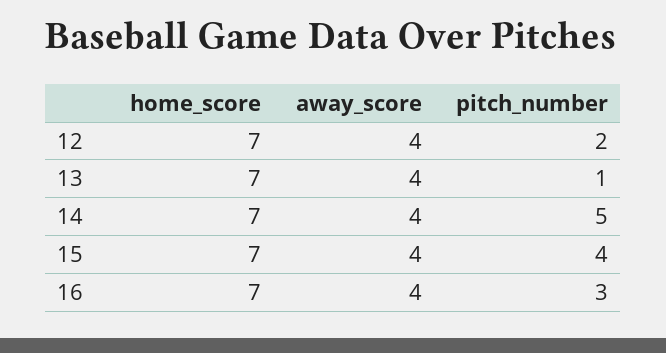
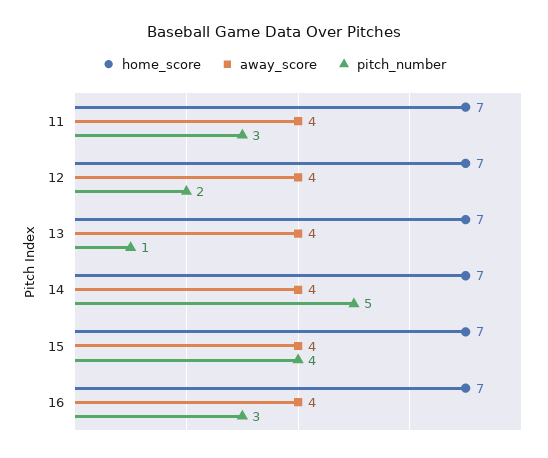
  {
    "home_score": {
      "12": 7,
      "13": 7,
      "14": 7,
      "15": 7,
-     "16": 7
+     "16": 7,
+     "11": 7
    },
    "away_score": {
      "12": 4,
      "13": 4,
      "14": 4,
      "15": 4,
-     "16": 4
+     "16": 4,
+     "11": 4
    },
    "pitch_number": {
      "12": 2,
      "13": 1,
      "14": 5,
      "15": 4,
-     "16": 3
+     "16": 3,
+     "11": 3
    }
  }

